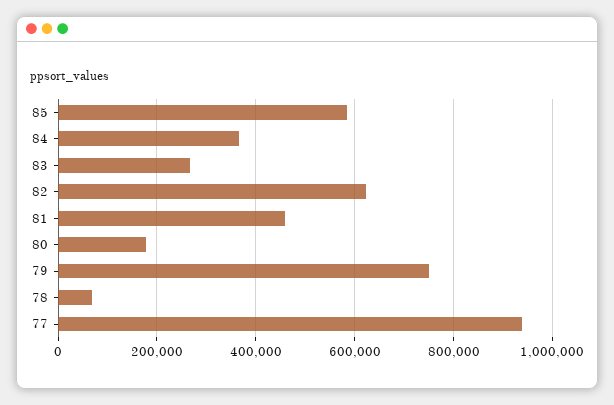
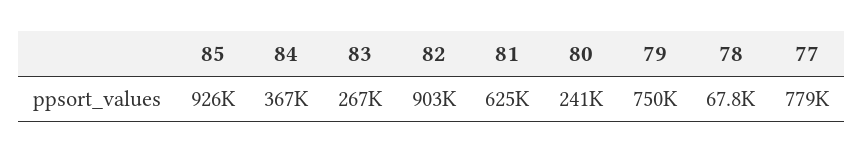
  {
-   "85": 580000,
+   "85": 926000,
    "84": 367000,
    "83": 267000,
-   "82": 620000,
+   "82": 903000,
-   "81": 460000,
+   "81": 625000,
-   "80": 180000,
+   "80": 241000,
    "79": 750000,
    "78": 67800,
-   "77": 940000
+   "77": 779000
  }

